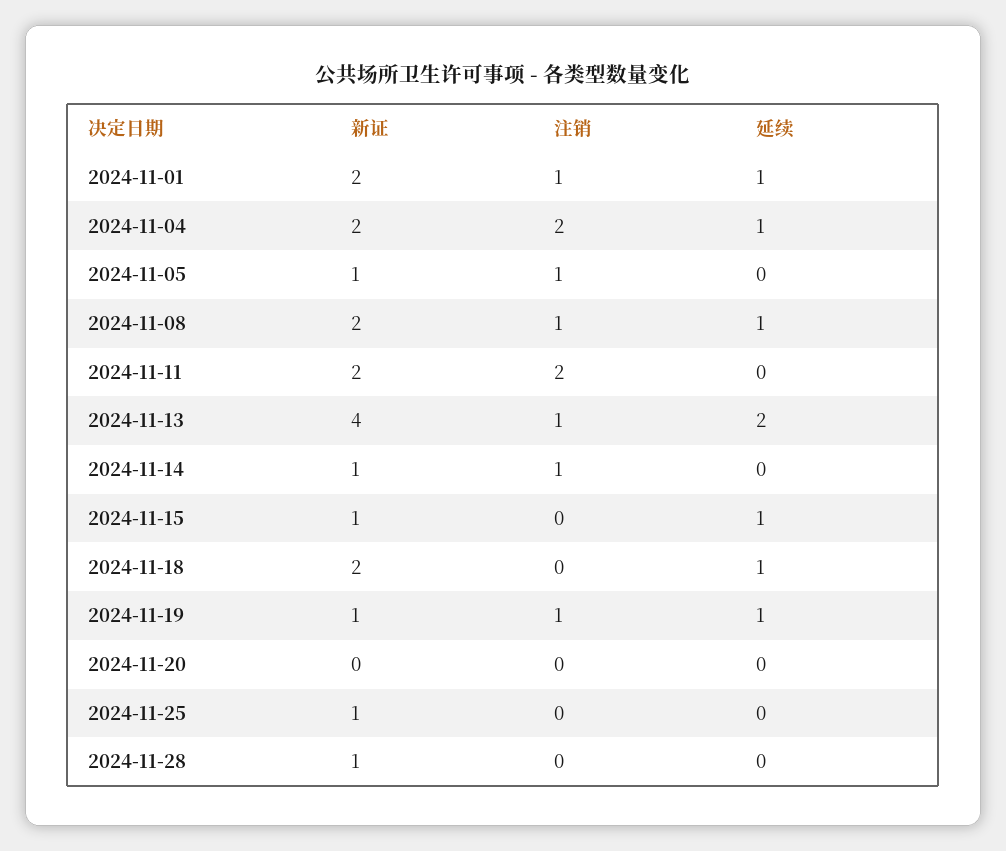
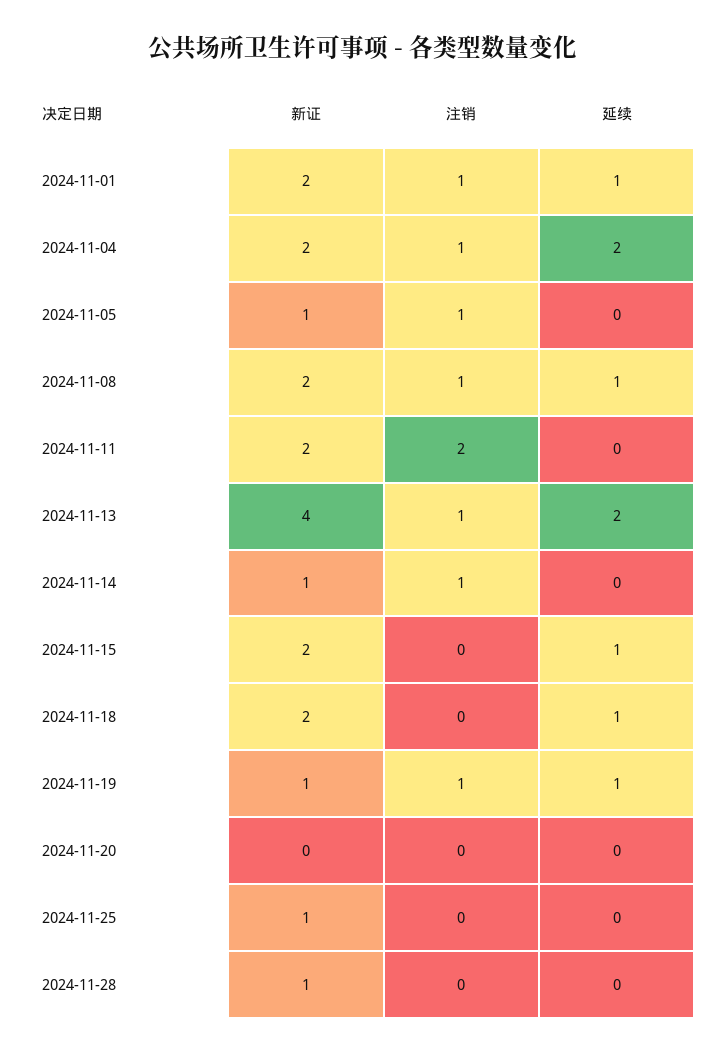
  {
    "新证": {
      "2024-11-01": 2,
      "2024-11-04": 2,
      "2024-11-05": 1,
      "2024-11-08": 2,
      "2024-11-11": 2,
      "2024-11-13": 4,
      "2024-11-14": 1,
-     "2024-11-15": 1,
+     "2024-11-15": 2,
      "2024-11-18": 2,
      "2024-11-19": 1,
      "2024-11-20": 0,
      "2024-11-25": 1,
      "2024-11-28": 1
    },
    "注销": {
      "2024-11-01": 1,
-     "2024-11-04": 2,
+     "2024-11-04": 1,
      "2024-11-05": 1,
      "2024-11-08": 1,
      "2024-11-11": 2,
      "2024-11-13": 1,
      "2024-11-14": 1,
      "2024-11-15": 0,
      "2024-11-18": 0,
      "2024-11-19": 1,
      "2024-11-20": 0,
      "2024-11-25": 0,
      "2024-11-28": 0
    },
    "延续": {
      "2024-11-01": 1,
-     "2024-11-04": 1,
+     "2024-11-04": 2,
      "2024-11-05": 0,
      "2024-11-08": 1,
      "2024-11-11": 0,
      "2024-11-13": 2,
      "2024-11-14": 0,
      "2024-11-15": 1,
      "2024-11-18": 1,
      "2024-11-19": 1,
      "2024-11-20": 0,
      "2024-11-25": 0,
      "2024-11-28": 0
    }
  }

